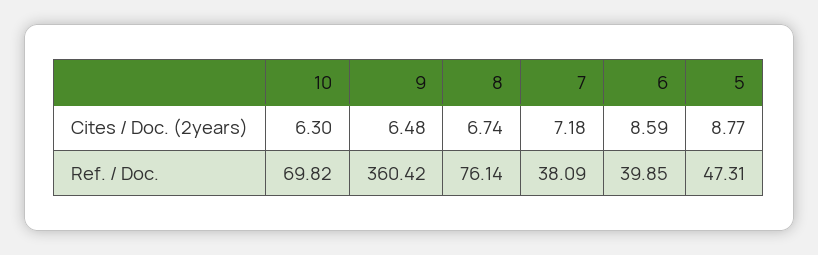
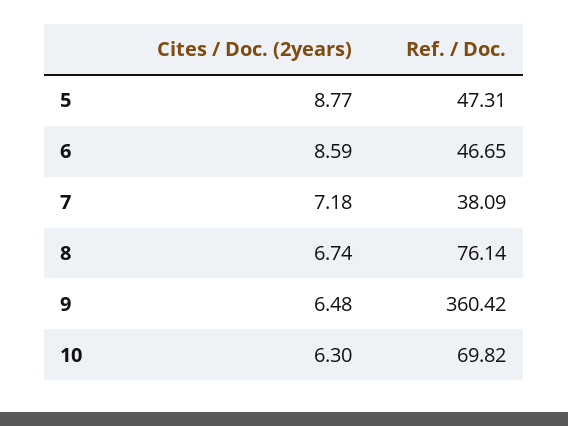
  {
    "10": {
      "Cites / Doc. (2years)": 6.3,
      "Ref. / Doc.": 69.82
    },
    "9": {
      "Cites / Doc. (2years)": 6.48,
      "Ref. / Doc.": 360.42
    },
    "8": {
      "Cites / Doc. (2years)": 6.74,
      "Ref. / Doc.": 76.14
    },
    "7": {
      "Cites / Doc. (2years)": 7.18,
      "Ref. / Doc.": 38.09
    },
    "6": {
      "Cites / Doc. (2years)": 8.59,
-     "Ref. / Doc.": 39.85
+     "Ref. / Doc.": 46.65
    },
    "5": {
      "Cites / Doc. (2years)": 8.77,
      "Ref. / Doc.": 47.31
    }
  }

